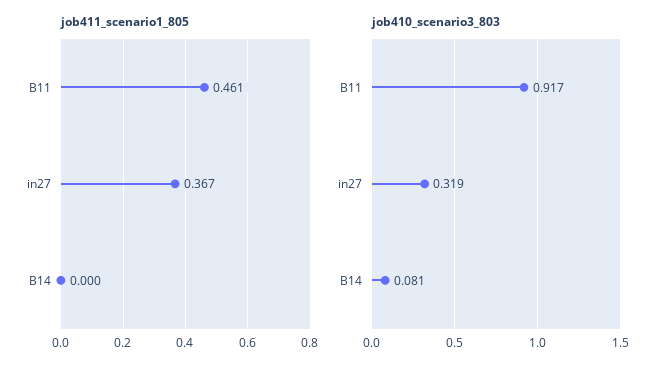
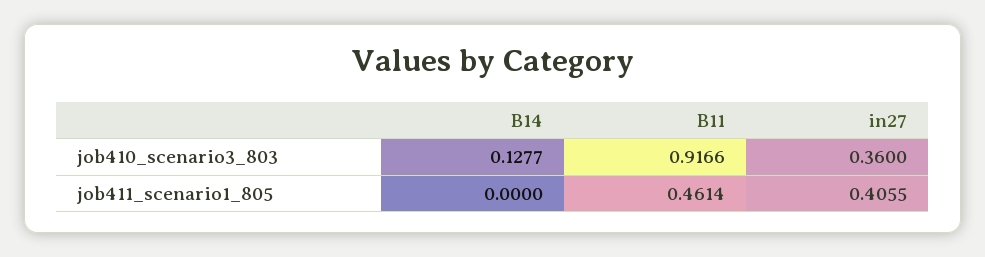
  {
    "job411_scenario1_805": {
      "B11": 0.4614,
-     "in27": 0.367,
+     "in27": 0.4055,
      "B14": 0
    },
    "job410_scenario3_803": {
      "B11": 0.9166,
-     "in27": 0.319,
+     "in27": 0.36,
-     "B14": 0.081
+     "B14": 0.1277
    }
  }

